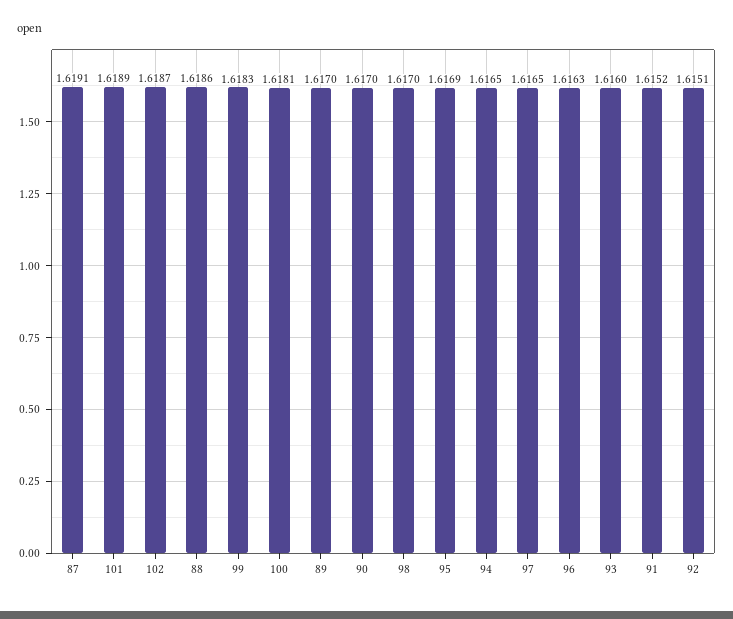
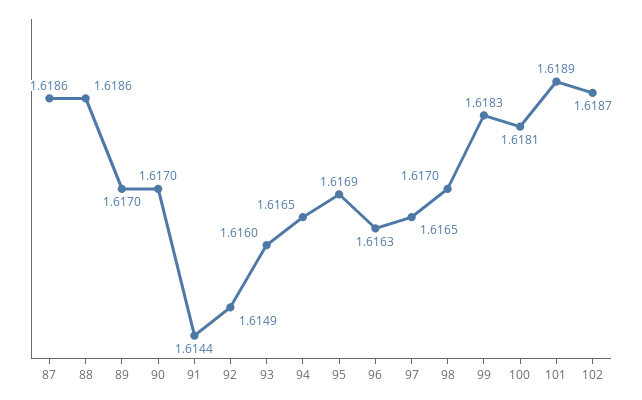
  {
-   "87": 1.6191,
+   "87": 1.6186,
    "101": 1.6189,
    "102": 1.6187,
    "88": 1.6186,
    "99": 1.6183,
    "100": 1.6181,
    "89": 1.617,
    "90": 1.617,
    "98": 1.617,
    "95": 1.6169,
    "94": 1.6165,
    "97": 1.6165,
    "96": 1.6163,
    "93": 1.616,
-   "91": 1.6152,
+   "91": 1.6144,
-   "92": 1.6151
+   "92": 1.6149
  }

